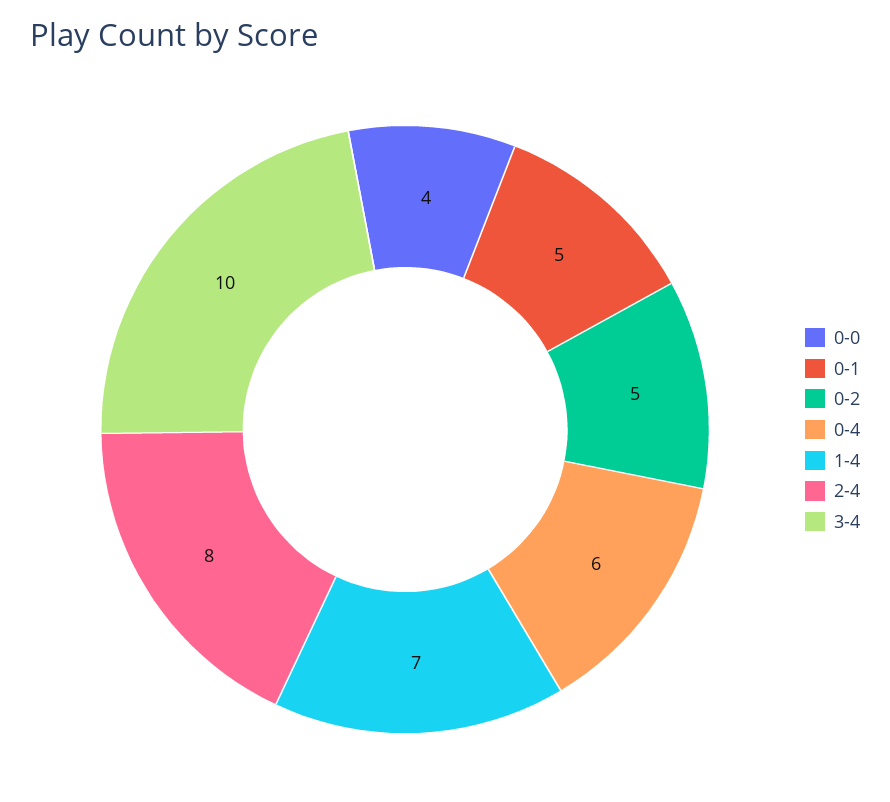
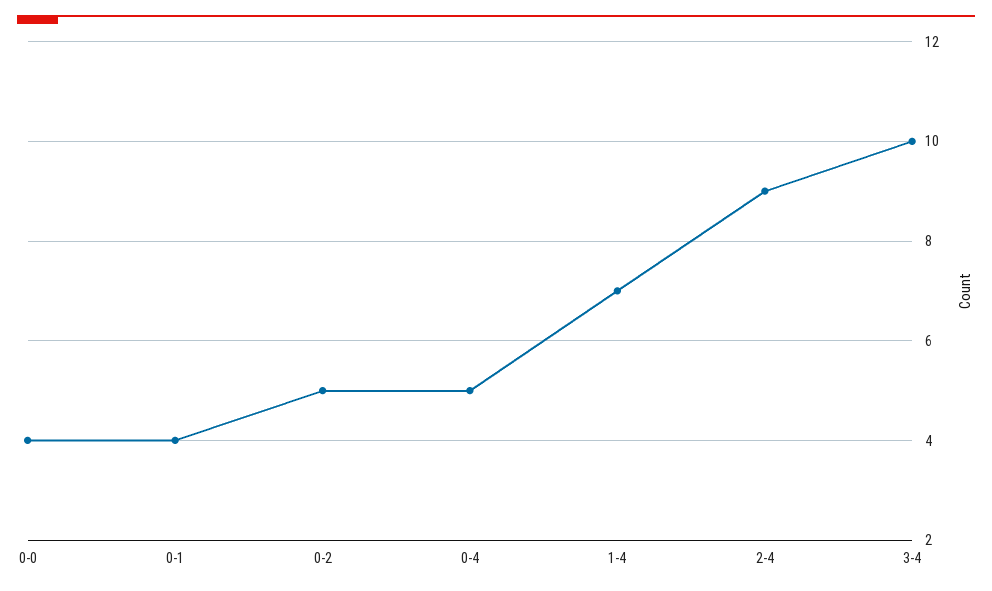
  {
    "0-0": 4,
-   "0-1": 5,
+   "0-1": 4,
    "0-2": 5,
-   "0-4": 6,
+   "0-4": 5,
    "1-4": 7,
-   "2-4": 8,
+   "2-4": 9,
    "3-4": 10
  }

